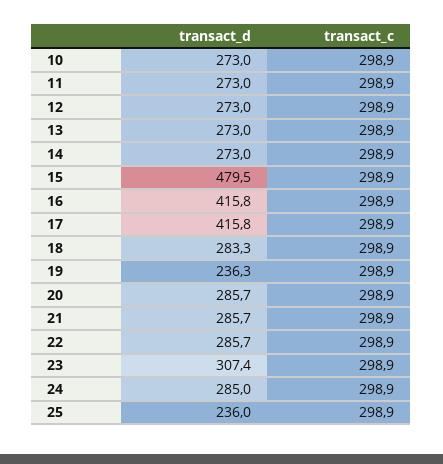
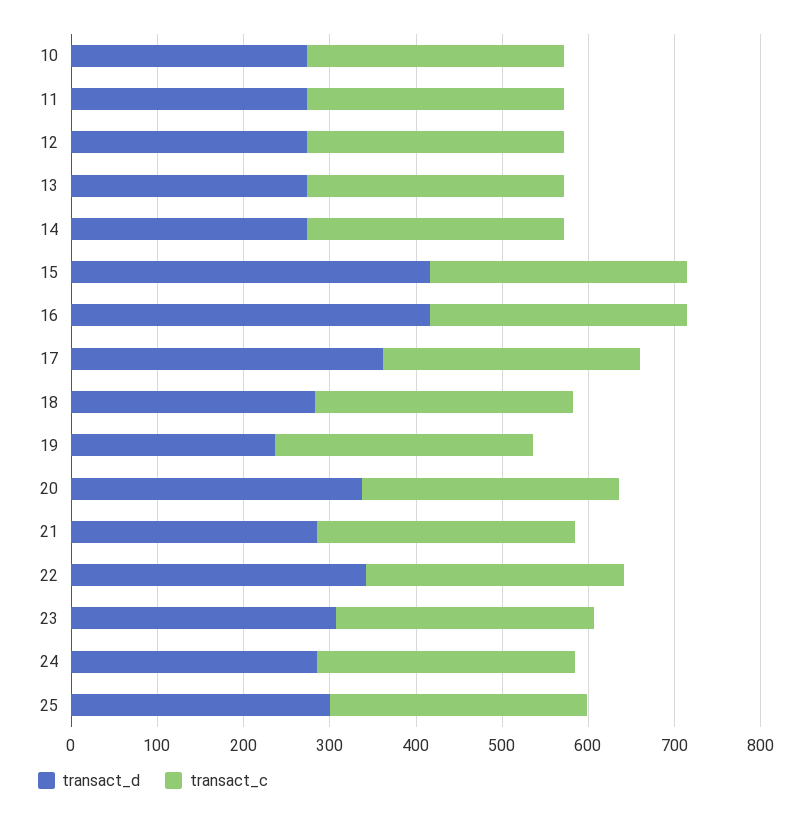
  {
    "transact_d": {
      "10": 273,
      "11": 273,
      "12": 273,
      "13": 273,
      "14": 273,
-     "15": 479.5,
+     "15": 420,
      "16": 415.8,
-     "17": 415.8,
+     "17": 360,
      "18": 283.3,
      "19": 236.3,
-     "20": 285.7,
+     "20": 340,
      "21": 285.7,
-     "22": 285.7,
+     "22": 340,
      "23": 307.4,
      "24": 285,
-     "25": 236
+     "25": 300
    },
    "transact_c": {
      "10": 298.9,
      "11": 298.9,
      "12": 298.9,
      "13": 298.9,
      "14": 298.9,
      "15": 298.9,
      "16": 298.9,
      "17": 298.9,
      "18": 298.9,
      "19": 298.9,
      "20": 298.9,
      "21": 298.9,
      "22": 298.9,
      "23": 298.9,
      "24": 298.9,
      "25": 298.9
    }
  }

